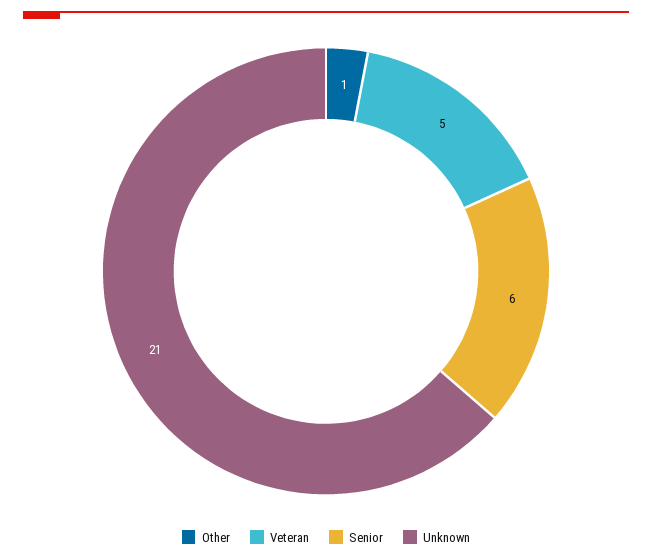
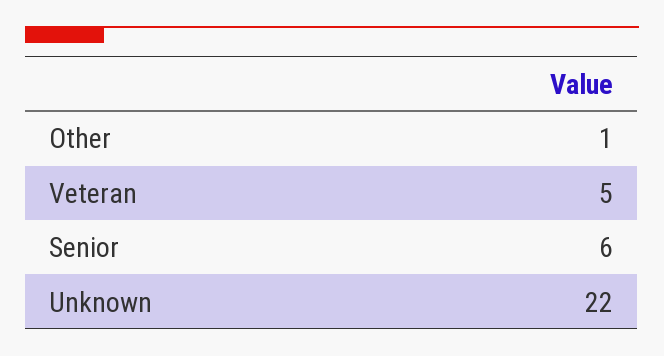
  {
    "Other": 1,
    "Veteran": 5,
    "Senior": 6,
-   "Unknown": 21
+   "Unknown": 22
  }

